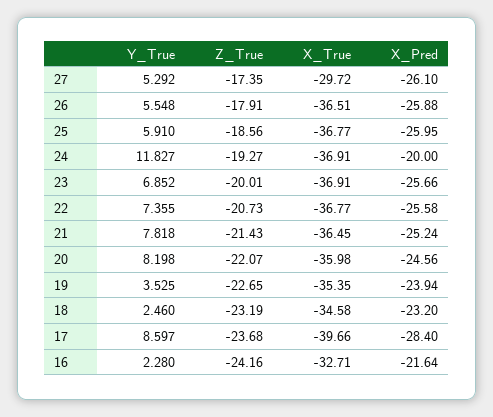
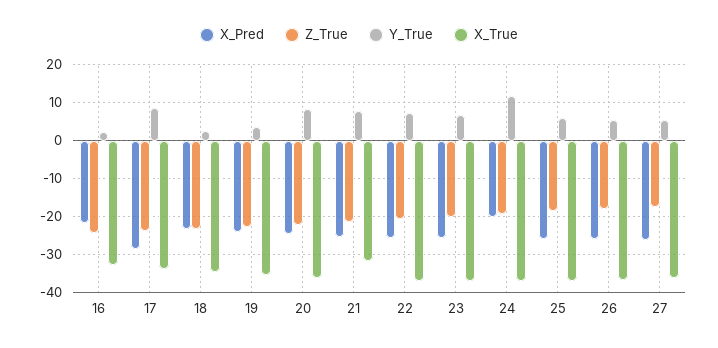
  {
    "Y_True": {
      "27": 5.292,
      "26": 5.548,
      "25": 5.91,
      "24": 11.827,
      "23": 6.852,
      "22": 7.355,
      "21": 7.818,
      "20": 8.198,
      "19": 3.525,
      "18": 2.46,
      "17": 8.597,
      "16": 2.28
    },
    "Z_True": {
      "27": -17.35,
      "26": -17.91,
      "25": -18.56,
      "24": -19.27,
      "23": -20.01,
      "22": -20.73,
      "21": -21.43,
      "20": -22.07,
      "19": -22.65,
      "18": -23.19,
      "17": -23.68,
      "16": -24.16
    },
    "X_True": {
-     "27": -29.72,
+     "27": -36,
      "26": -36.51,
      "25": -36.77,
      "24": -36.91,
      "23": -36.91,
      "22": -36.77,
-     "21": -36.45,
+     "21": -32,
      "20": -35.98,
      "19": -35.35,
      "18": -34.58,
-     "17": -39.66,
+     "17": -34,
      "16": -32.71
    },
    "X_Pred": {
      "27": -26.1,
      "26": -25.88,
      "25": -25.95,
      "24": -20,
      "23": -25.66,
      "22": -25.58,
      "21": -25.24,
      "20": -24.56,
      "19": -23.94,
      "18": -23.2,
      "17": -28.4,
      "16": -21.64
    }
  }

